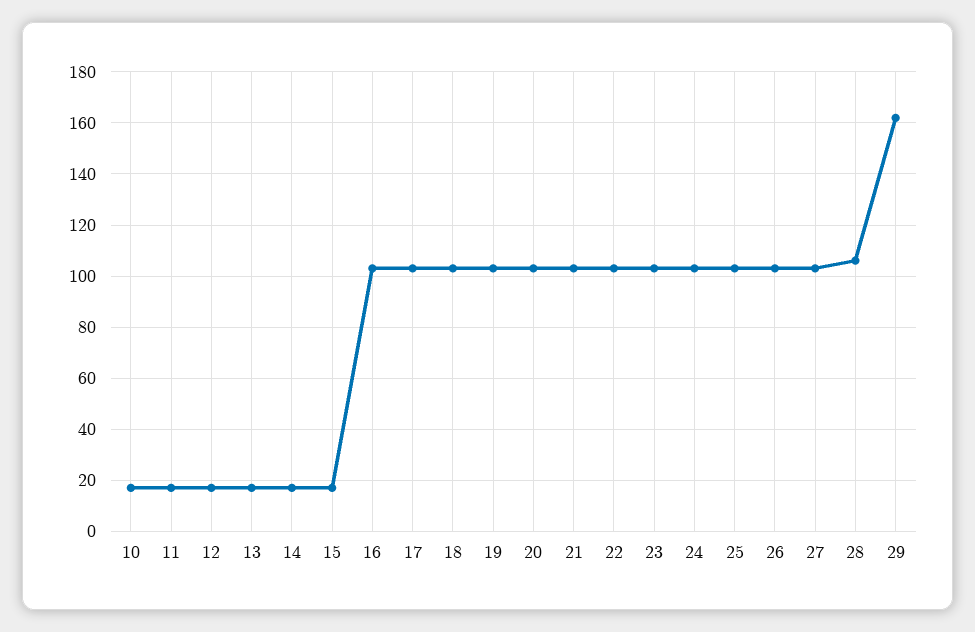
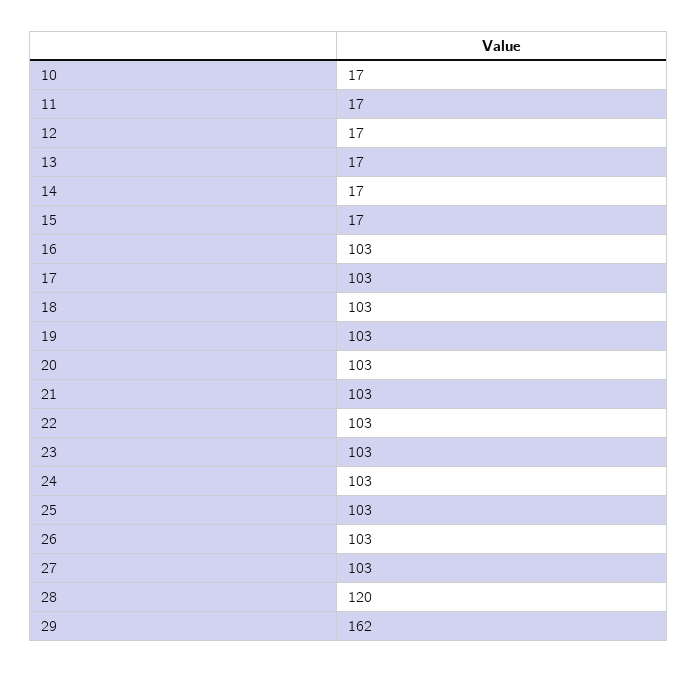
  {
    "10": 17,
    "11": 17,
    "12": 17,
    "13": 17,
    "14": 17,
    "15": 17,
    "16": 103,
    "17": 103,
    "18": 103,
    "19": 103,
    "20": 103,
    "21": 103,
    "22": 103,
    "23": 103,
    "24": 103,
    "25": 103,
    "26": 103,
    "27": 103,
-   "28": 105,
+   "28": 120,
    "29": 162
  }

